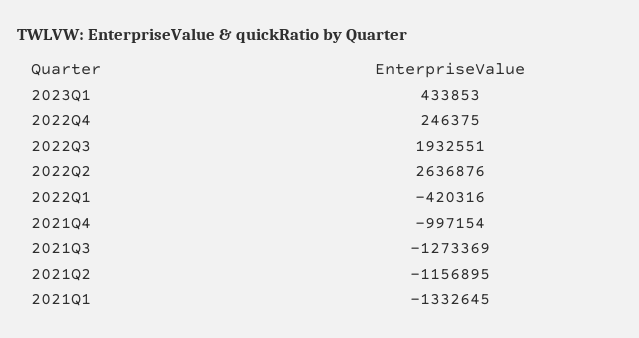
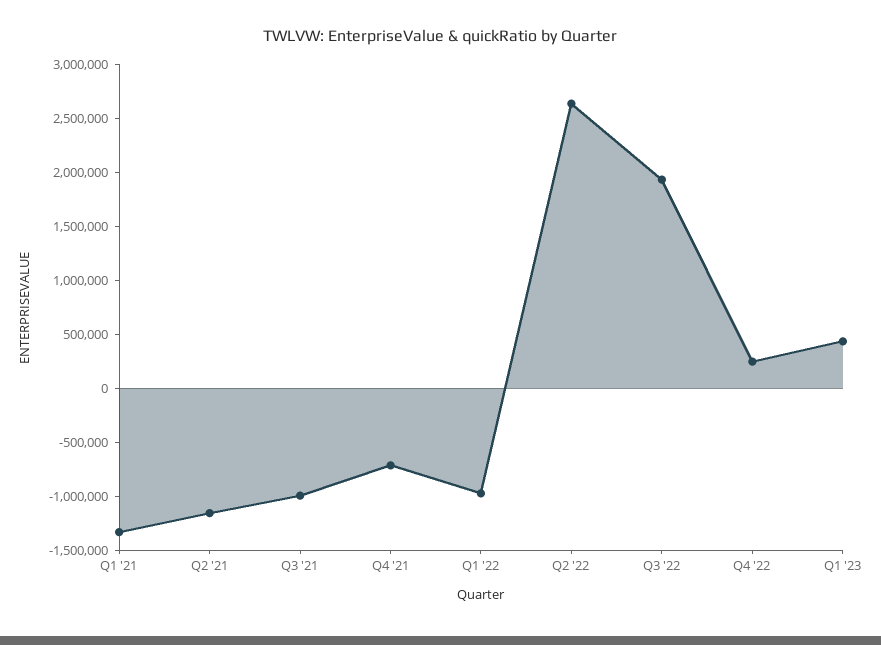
  {
    "2023Q1": 433853,
    "2022Q4": 246375,
    "2022Q3": 1932551,
    "2022Q2": 2636876,
-   "2022Q1": -420316,
+   "2022Q1": -1000000,
-   "2021Q4": -997154,
+   "2021Q4": -700000,
-   "2021Q3": -1273369,
+   "2021Q3": -1000000,
    "2021Q2": -1156895,
    "2021Q1": -1332645
  }

